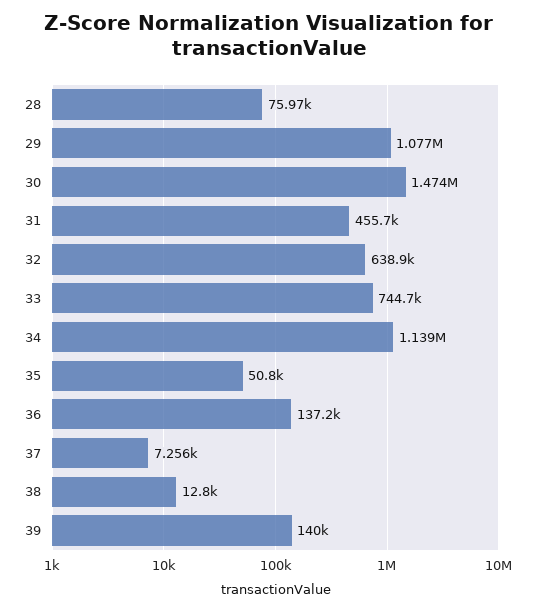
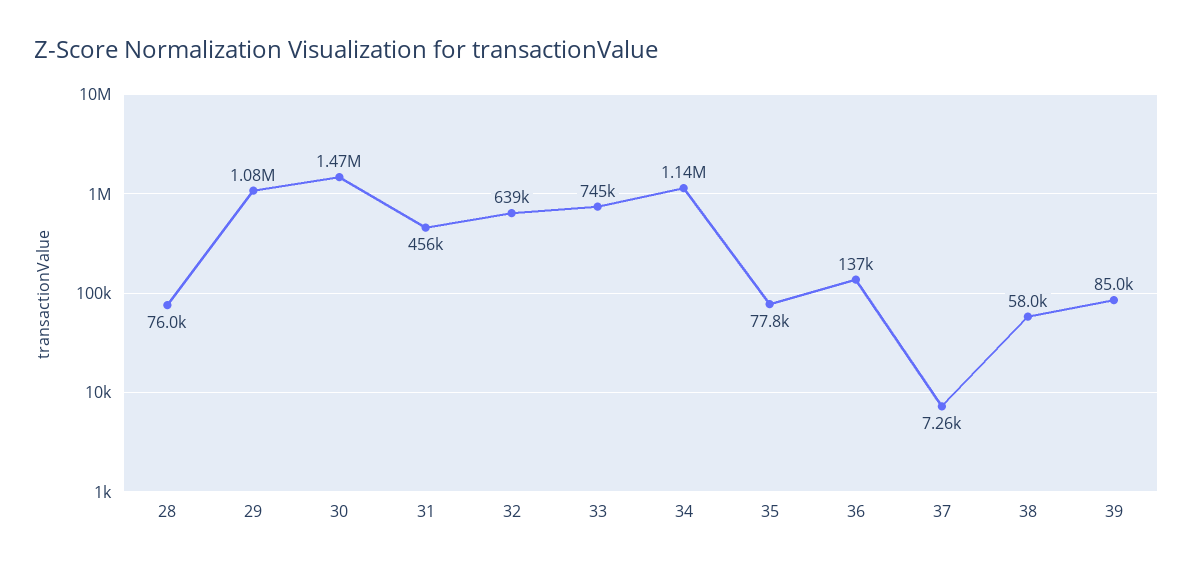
  {
    "28": 75970,
    "29": 1077000,
    "30": 1474000,
    "31": 455700,
    "32": 638900,
    "33": 744700,
    "34": 1139000,
-   "35": 50800,
+   "35": 77800,
    "36": 137200,
    "37": 7256,
-   "38": 12800,
+   "38": 58000,
-   "39": 140000
+   "39": 85000
  }

